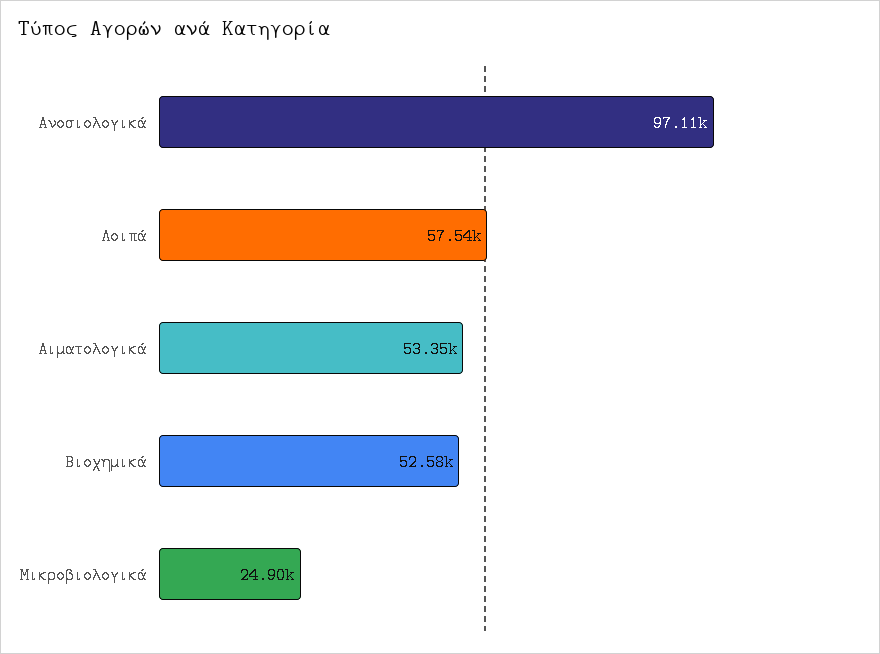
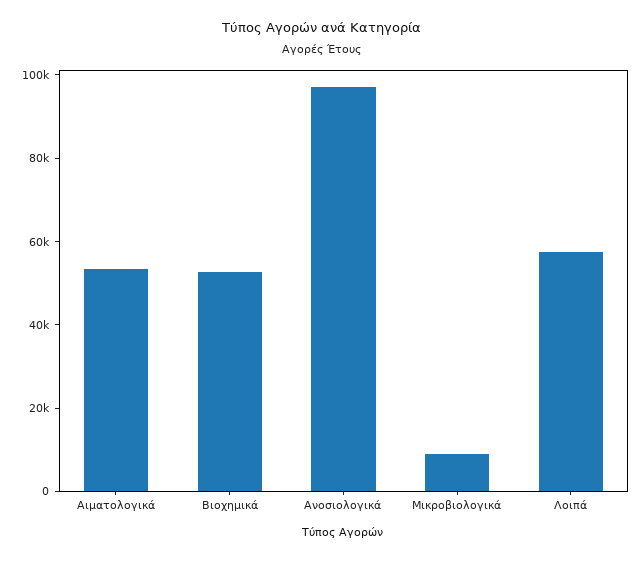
  {
    "Ανοσιολογικά": 97110,
    "Λοιπά": 57540,
    "Αιματολογικά": 53350,
    "Βιοχημικά": 52580,
-   "Μικροβιολογικά": 24900
+   "Μικροβιολογικά": 10000
  }

